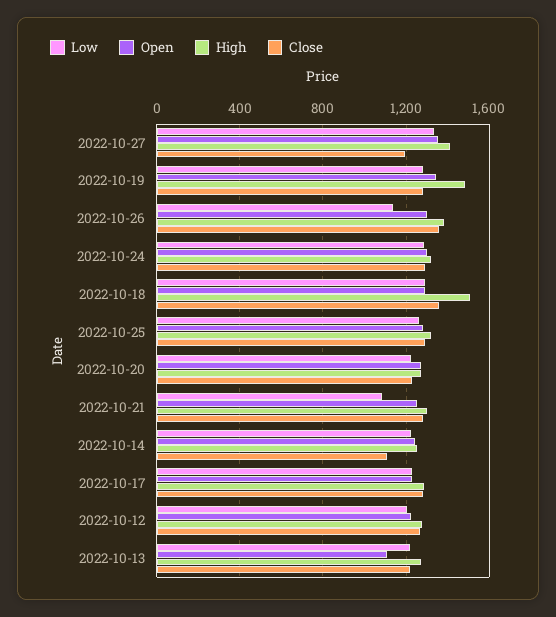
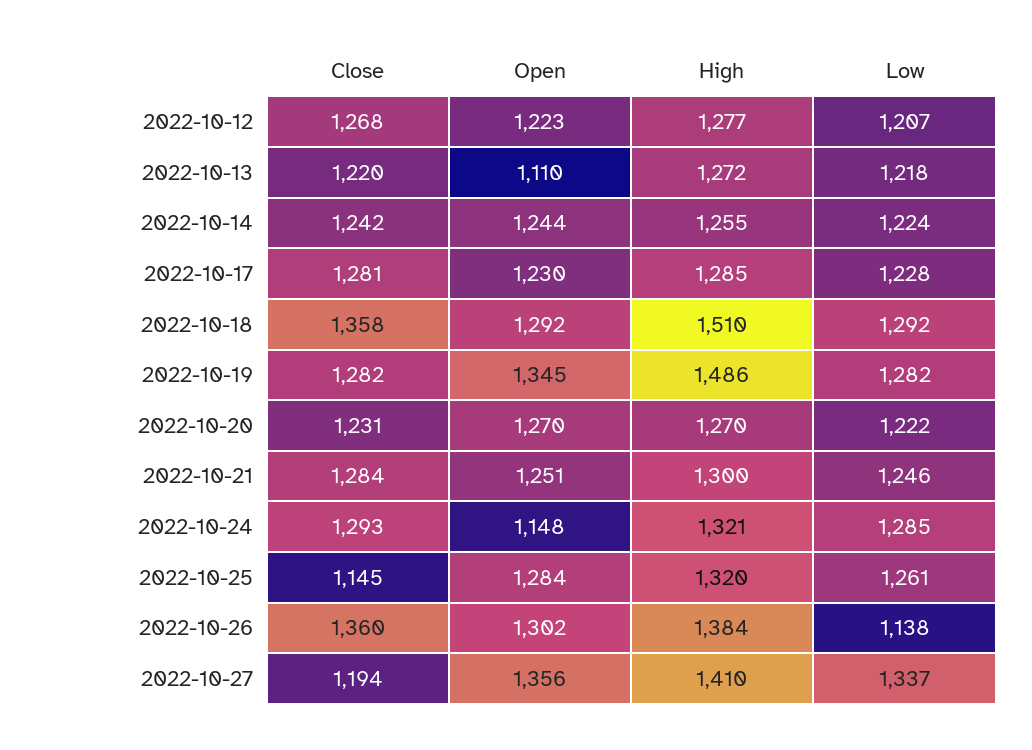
  {
    "Low": {
      "2022-10-27": 1337,
      "2022-10-19": 1282,
      "2022-10-26": 1138,
      "2022-10-24": 1285,
      "2022-10-18": 1292,
      "2022-10-25": 1261,
      "2022-10-20": 1222,
-     "2022-10-21": 1100,
+     "2022-10-21": 1246,
      "2022-10-14": 1224,
      "2022-10-17": 1228,
      "2022-10-12": 1207,
      "2022-10-13": 1218
    },
    "Open": {
      "2022-10-27": 1356,
      "2022-10-19": 1345,
      "2022-10-26": 1302,
-     "2022-10-24": 1300,
+     "2022-10-24": 1148,
      "2022-10-18": 1292,
      "2022-10-25": 1284,
      "2022-10-20": 1270,
      "2022-10-21": 1251,
      "2022-10-14": 1244,
      "2022-10-17": 1230,
      "2022-10-12": 1223,
      "2022-10-13": 1110
    },
    "High": {
      "2022-10-27": 1410,
      "2022-10-19": 1486,
      "2022-10-26": 1384,
      "2022-10-24": 1321,
      "2022-10-18": 1510,
      "2022-10-25": 1320,
      "2022-10-20": 1270,
      "2022-10-21": 1300,
      "2022-10-14": 1255,
      "2022-10-17": 1285,
      "2022-10-12": 1277,
      "2022-10-13": 1272
    },
    "Close": {
      "2022-10-27": 1194,
      "2022-10-19": 1282,
      "2022-10-26": 1360,
      "2022-10-24": 1293,
      "2022-10-18": 1358,
-     "2022-10-25": 1300,
+     "2022-10-25": 1145,
      "2022-10-20": 1231,
      "2022-10-21": 1284,
-     "2022-10-14": 1100,
+     "2022-10-14": 1242,
      "2022-10-17": 1281,
      "2022-10-12": 1268,
      "2022-10-13": 1220
    }
  }

